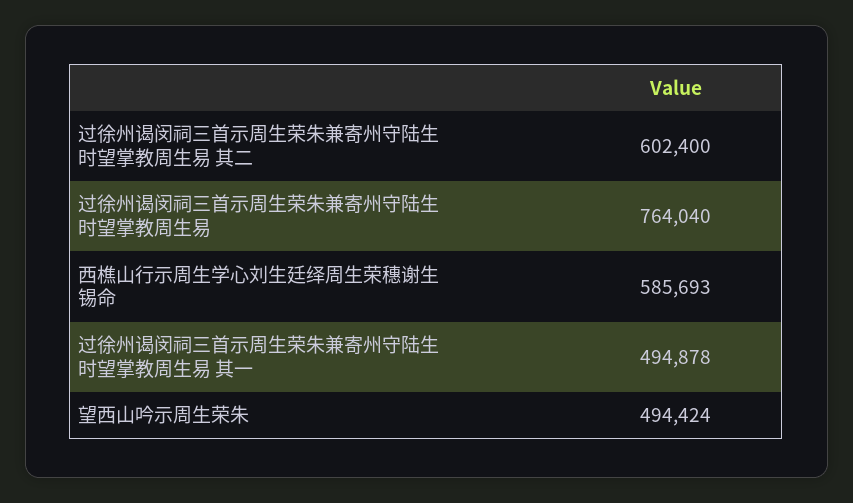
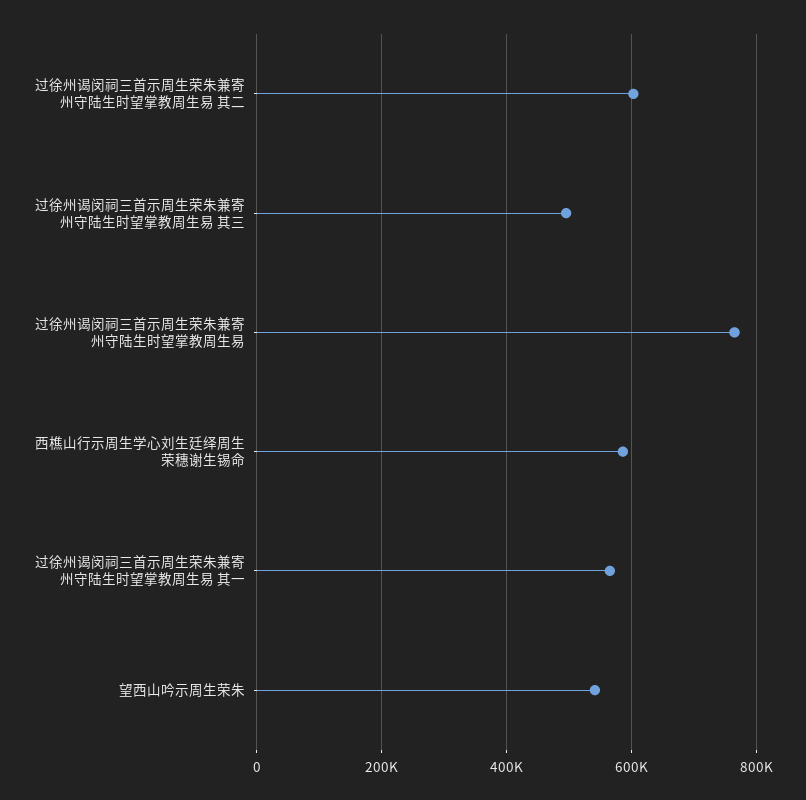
  {
    "过徐州谒闵祠三首示周生荣朱兼寄州守陆生时望掌教周生易 其二": 602400,
    "过徐州谒闵祠三首示周生荣朱兼寄州守陆生时望掌教周生易": 764040,
    "西樵山行示周生学心刘生廷绎周生荣穗谢生锡命": 585693,
-   "过徐州谒闵祠三首示周生荣朱兼寄州守陆生时望掌教周生易 其一": 494878,
+   "过徐州谒闵祠三首示周生荣朱兼寄州守陆生时望掌教周生易 其一": 560000,
-   "望西山吟示周生荣朱": 494424
+   "望西山吟示周生荣朱": 540000,
+   "过徐州谒闵祠三首示周生荣朱兼寄州守陆生时望掌教周生易 其三": 500000
  }

